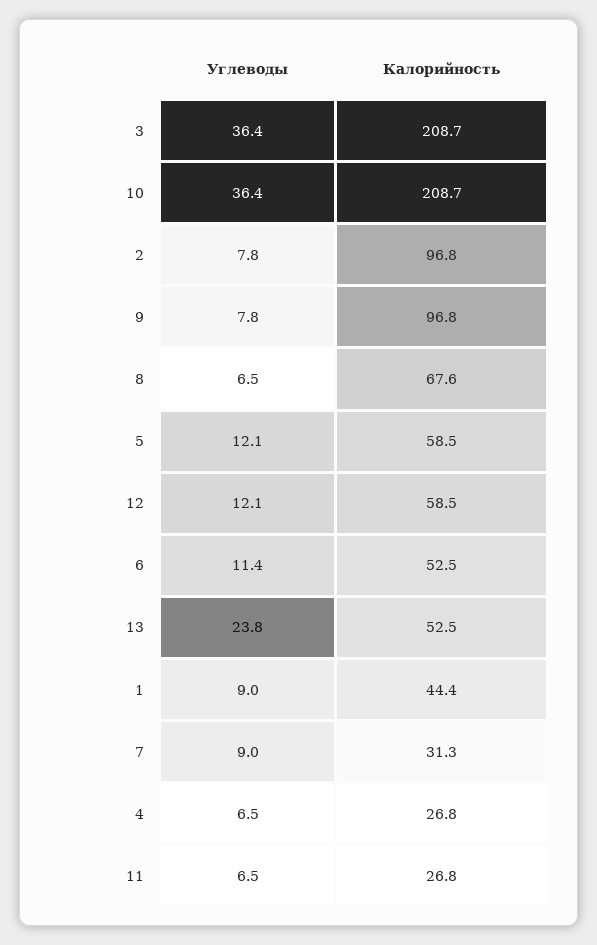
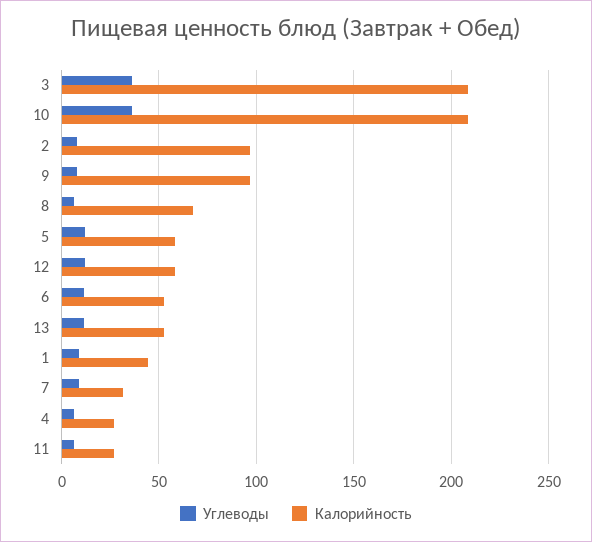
  {
    "Углеводы": {
      "3": 36.4,
      "10": 36.4,
      "2": 7.8,
      "9": 7.8,
      "8": 6.5,
      "5": 12.1,
      "12": 12.1,
      "6": 11.4,
-     "13": 23.8,
+     "13": 10,
      "1": 9,
      "7": 9,
      "4": 6.5,
      "11": 6.5
    },
    "Калорийность": {
      "3": 208.7,
      "10": 208.7,
      "2": 96.8,
      "9": 96.8,
      "8": 67.6,
      "5": 58.5,
      "12": 58.5,
      "6": 52.5,
      "13": 52.5,
      "1": 44.4,
      "7": 31.3,
      "4": 26.8,
      "11": 26.8
    }
  }

